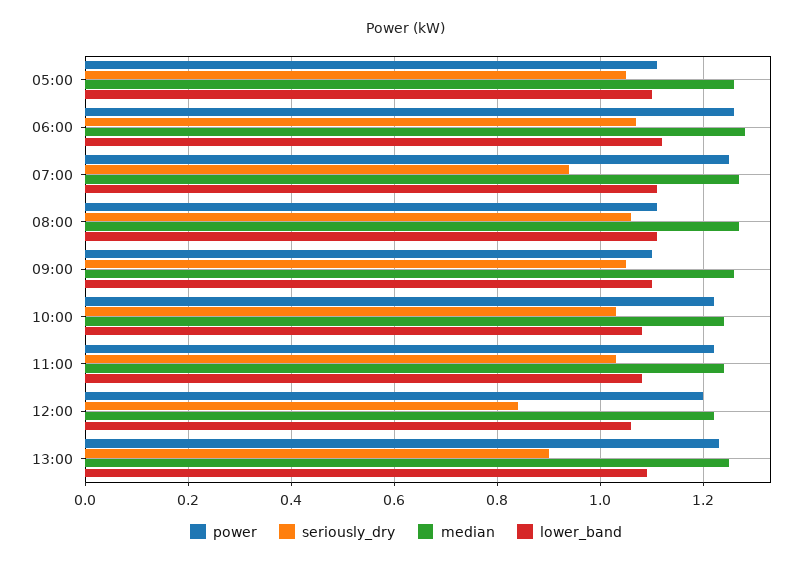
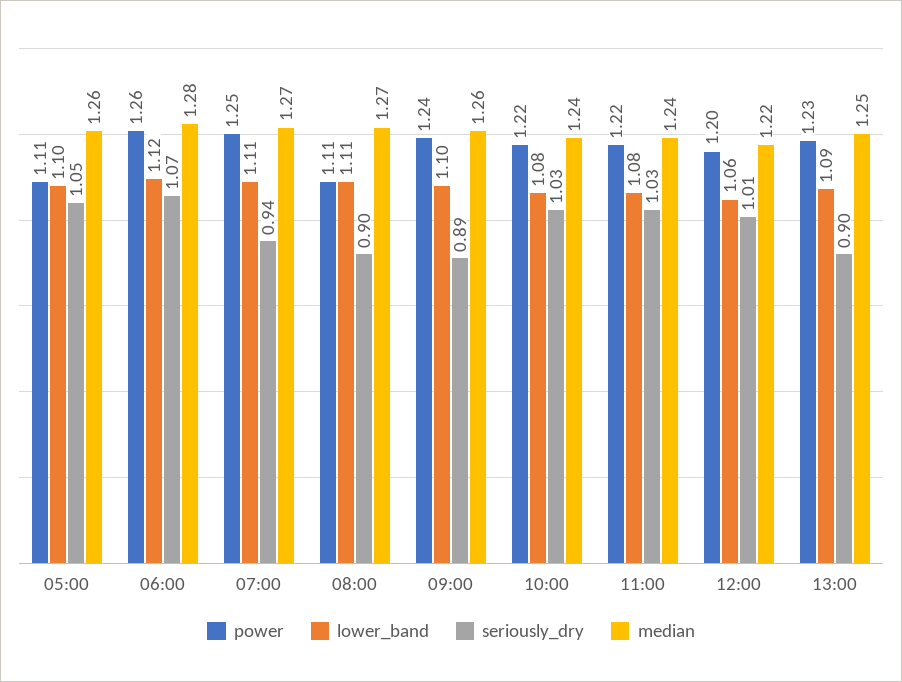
  {
    "power": {
      "05:00": 1.11,
      "06:00": 1.26,
      "07:00": 1.25,
      "08:00": 1.11,
-     "09:00": 1.1,
+     "09:00": 1.24,
      "10:00": 1.22,
      "11:00": 1.22,
      "12:00": 1.2,
      "13:00": 1.23
    },
    "seriously_dry": {
      "05:00": 1.05,
      "06:00": 1.07,
      "07:00": 0.94,
-     "08:00": 1.05,
+     "08:00": 0.9,
-     "09:00": 1.05,
+     "09:00": 0.89,
      "10:00": 1.03,
      "11:00": 1.03,
-     "12:00": 0.85,
+     "12:00": 1.01,
      "13:00": 0.9
    },
    "median": {
      "05:00": 1.26,
      "06:00": 1.28,
      "07:00": 1.27,
      "08:00": 1.27,
      "09:00": 1.26,
      "10:00": 1.24,
      "11:00": 1.24,
      "12:00": 1.22,
      "13:00": 1.25
    },
    "lower_band": {
      "05:00": 1.1,
      "06:00": 1.12,
      "07:00": 1.11,
      "08:00": 1.11,
      "09:00": 1.1,
      "10:00": 1.08,
      "11:00": 1.08,
      "12:00": 1.06,
      "13:00": 1.09
    }
  }

